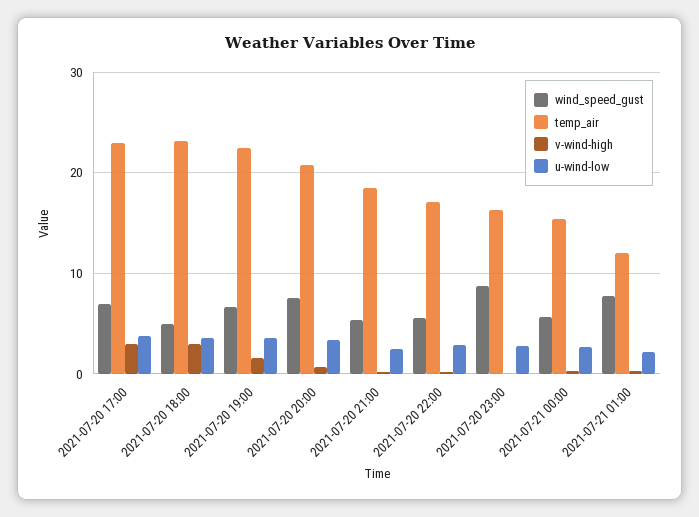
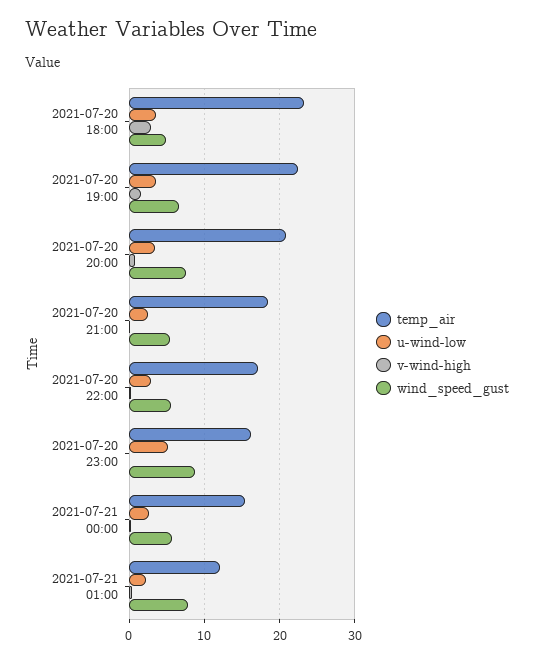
  {
    "wind_speed_gust": {
-     "2021-07-20 17:00": 7,
      "2021-07-20 18:00": 5,
      "2021-07-20 19:00": 7,
      "2021-07-20 20:00": 8,
      "2021-07-20 21:00": 5,
      "2021-07-20 22:00": 6,
      "2021-07-20 23:00": 9,
      "2021-07-21 00:00": 6,
      "2021-07-21 01:00": 8
    },
    "temp_air": {
-     "2021-07-20 17:00": 23,
      "2021-07-20 18:00": 23,
      "2021-07-20 19:00": 22,
      "2021-07-20 20:00": 21,
      "2021-07-20 21:00": 19,
      "2021-07-20 22:00": 17,
      "2021-07-20 23:00": 16,
      "2021-07-21 00:00": 15,
      "2021-07-21 01:00": 12
    },
    "v-wind-high": {
-     "2021-07-20 17:00": 3,
      "2021-07-20 18:00": 3,
      "2021-07-20 19:00": 2,
      "2021-07-20 20:00": 1,
      "2021-07-20 21:00": 0,
      "2021-07-20 22:00": 0,
      "2021-07-20 23:00": 0,
      "2021-07-21 00:00": 0,
      "2021-07-21 01:00": 0
    },
    "u-wind-low": {
-     "2021-07-20 17:00": 4,
      "2021-07-20 18:00": 4,
      "2021-07-20 19:00": 4,
      "2021-07-20 20:00": 3,
      "2021-07-20 21:00": 3,
      "2021-07-20 22:00": 3,
-     "2021-07-20 23:00": 3,
+     "2021-07-20 23:00": 5,
      "2021-07-21 00:00": 3,
      "2021-07-21 01:00": 2
    }
  }

